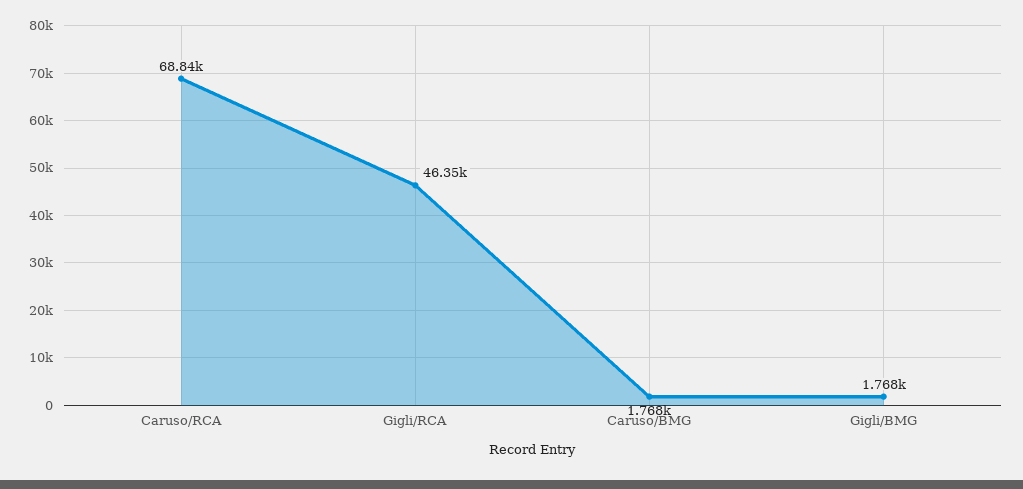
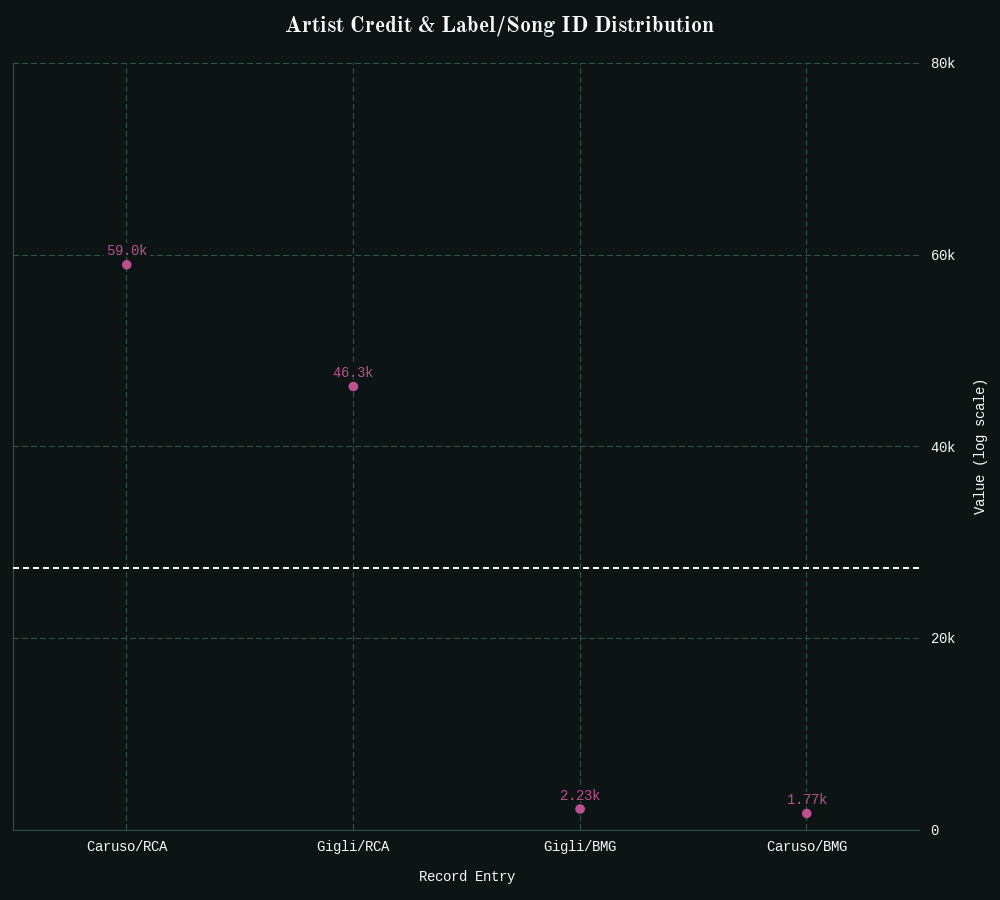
  {
-   "Caruso/RCA": 68840,
+   "Caruso/RCA": 59000,
    "Gigli/RCA": 46350,
    "Caruso/BMG": 1768,
-   "Gigli/BMG": 1768
+   "Gigli/BMG": 2230
  }

